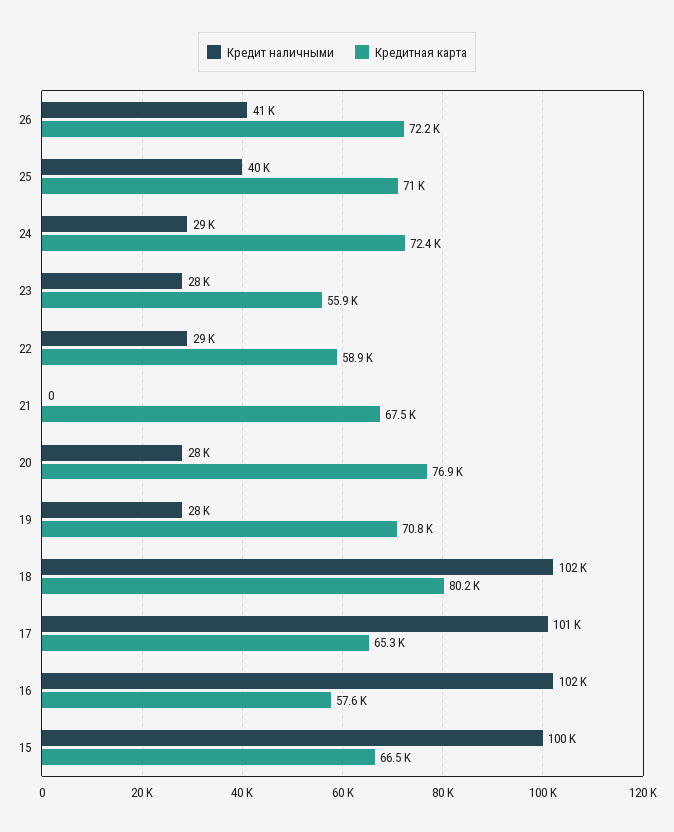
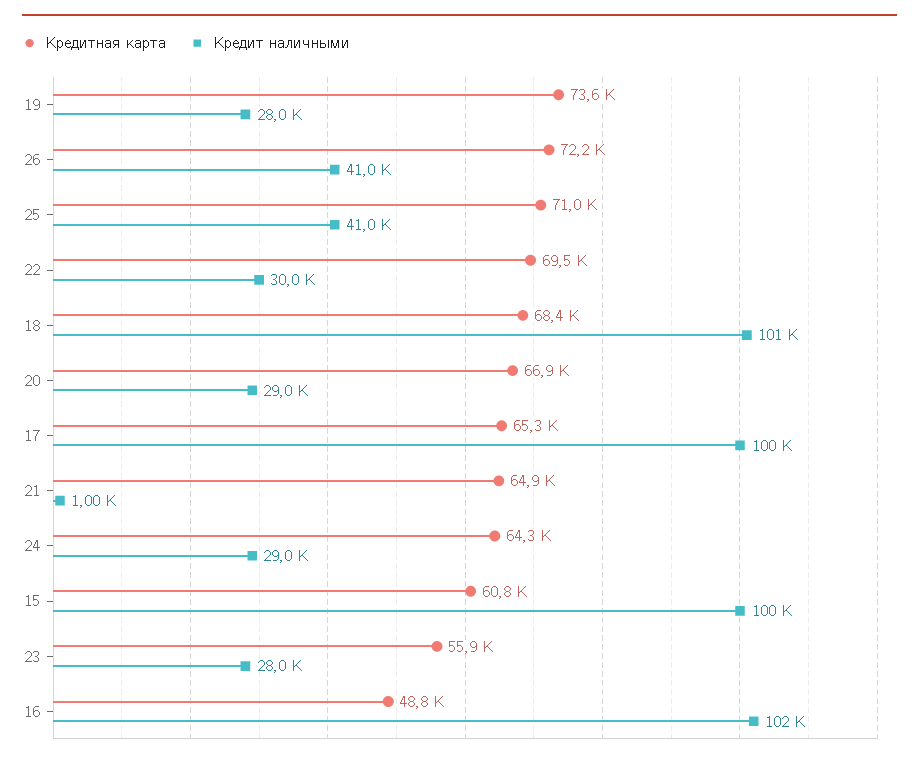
  {
    "Кредит наличными": {
      "26": 41000,
-     "25": 40000,
+     "25": 41000,
      "24": 29000,
      "23": 28000,
-     "22": 29000,
+     "22": 30000,
-     "21": 0,
+     "21": 1000,
-     "20": 28000,
+     "20": 29000,
      "19": 28000,
-     "18": 102000,
+     "18": 101000,
-     "17": 101000,
+     "17": 100000,
      "16": 102000,
      "15": 100000
    },
    "Кредитная карта": {
      "26": 72200,
      "25": 71000,
-     "24": 72400,
+     "24": 64300,
      "23": 55900,
-     "22": 58900,
+     "22": 69500,
-     "21": 67500,
+     "21": 64900,
-     "20": 76900,
+     "20": 66900,
-     "19": 70800,
+     "19": 73600,
-     "18": 80200,
+     "18": 68400,
      "17": 65300,
-     "16": 57600,
+     "16": 48800,
-     "15": 66500
+     "15": 60800
    }
  }

